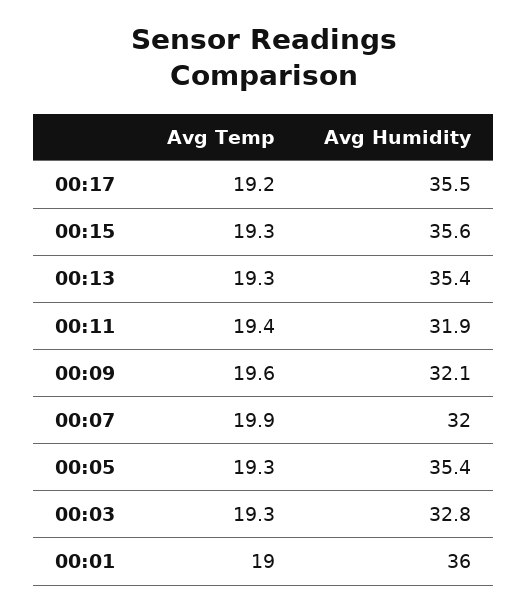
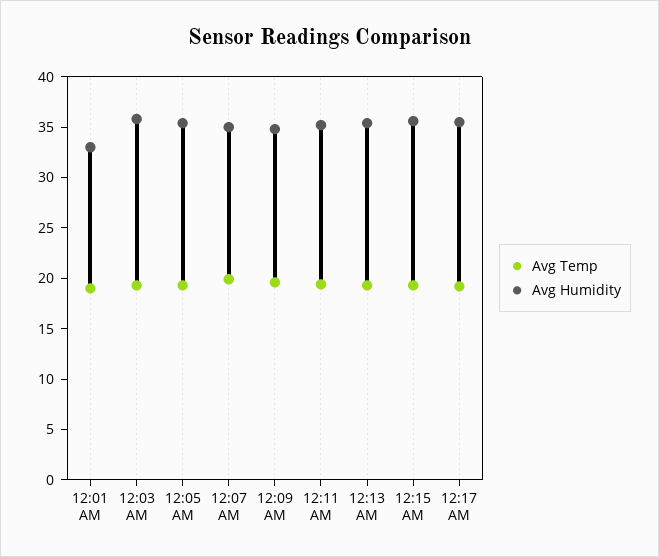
  {
    "Avg Temp": {
      "00:17": 19.2,
      "00:15": 19.3,
      "00:13": 19.3,
      "00:11": 19.4,
      "00:09": 19.6,
      "00:07": 19.9,
      "00:05": 19.3,
      "00:03": 19.3,
      "00:01": 19
    },
    "Avg Humidity": {
      "00:17": 35.5,
      "00:15": 35.6,
      "00:13": 35.4,
-     "00:11": 31.9,
+     "00:11": 35,
-     "00:09": 32.1,
+     "00:09": 35,
-     "00:07": 32,
+     "00:07": 35,
      "00:05": 35.4,
-     "00:03": 32.8,
+     "00:03": 36,
-     "00:01": 36
+     "00:01": 33
    }
  }

